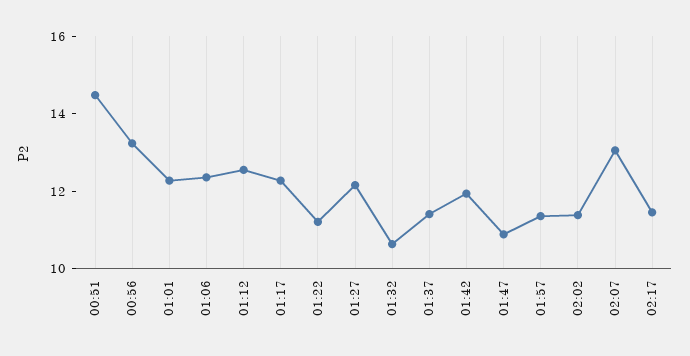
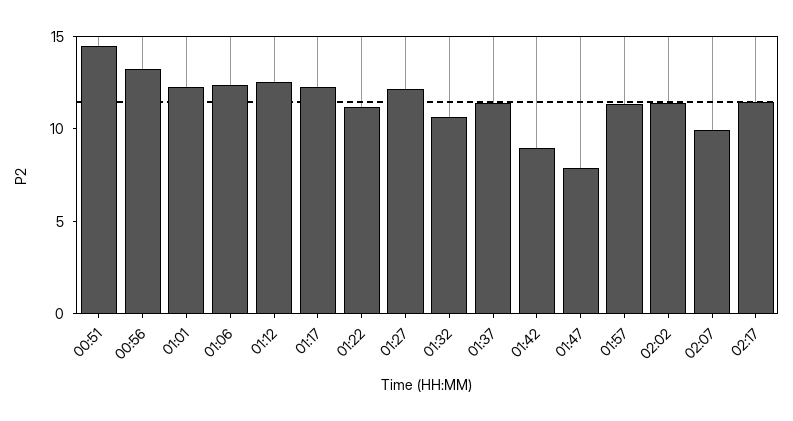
  {
    "00:51": 14.5,
    "00:56": 13,
    "01:01": 12.5,
    "01:06": 12.5,
    "01:12": 12.5,
    "01:17": 12.5,
    "01:22": 11,
    "01:27": 12,
    "01:32": 10.5,
    "01:37": 11.5,
-   "01:42": 12,
+   "01:42": 9,
-   "01:47": 11,
+   "01:47": 8,
    "01:57": 11.5,
    "02:02": 11.5,
-   "02:07": 13,
+   "02:07": 10,
    "02:17": 11.5
  }

